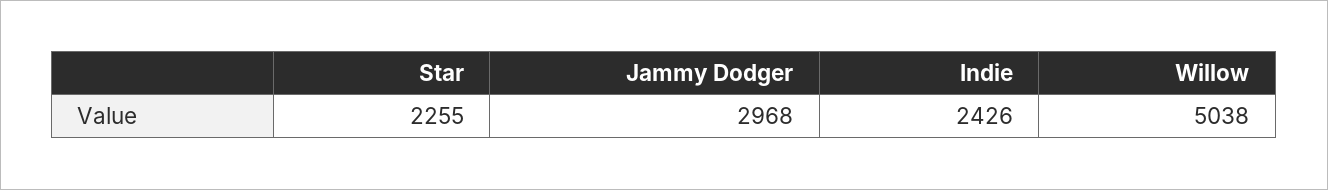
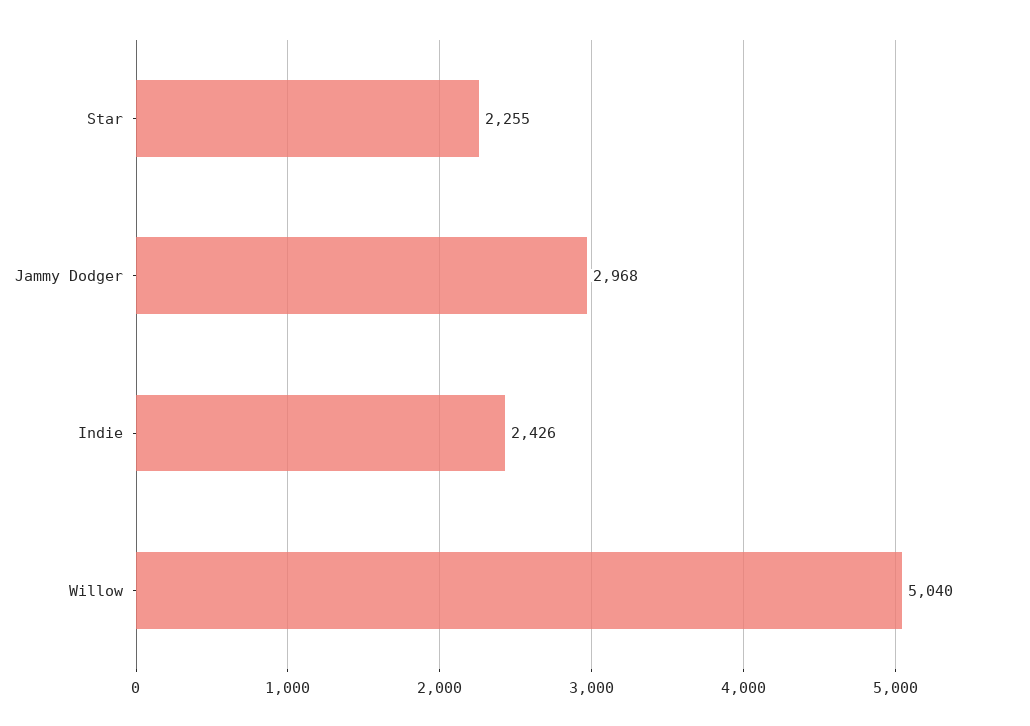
  {
    "Star": 2255,
    "Jammy Dodger": 2968,
    "Indie": 2426,
-   "Willow": 5038
+   "Willow": 5040
  }

